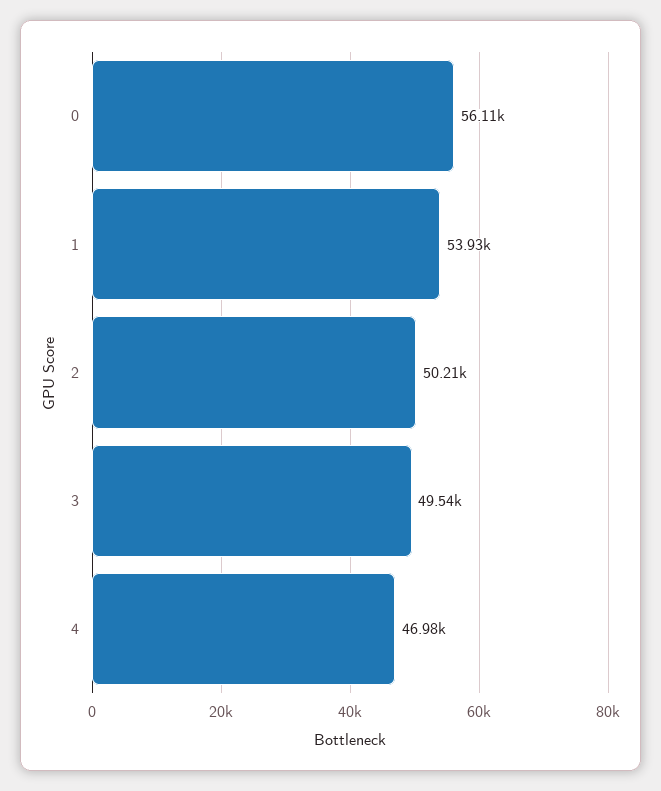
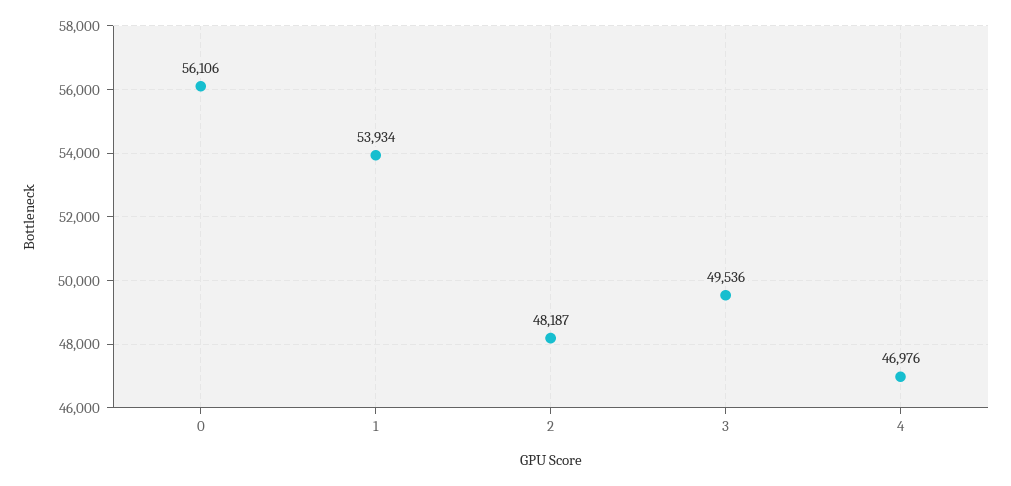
  {
    "0": 56106,
    "1": 53934,
-   "2": 50210,
+   "2": 48187,
    "3": 49536,
    "4": 46976
  }

